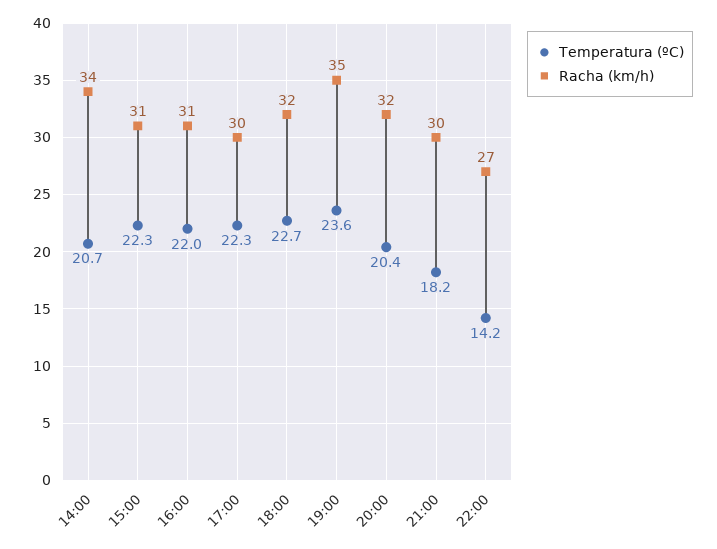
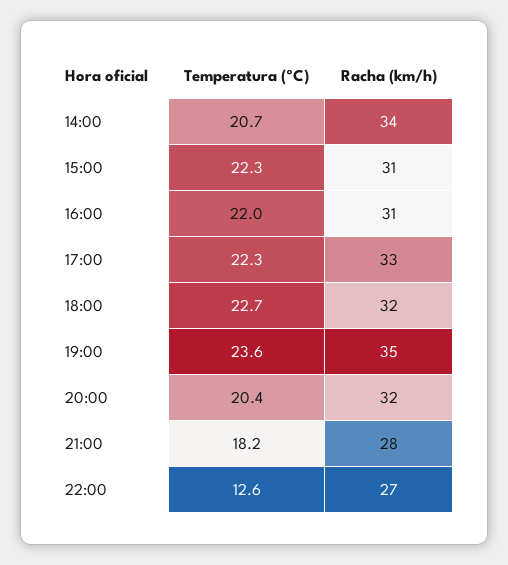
  {
    "Temperatura (ºC)": {
      "14:00": 20.7,
      "15:00": 22.3,
      "16:00": 22,
      "17:00": 22.3,
      "18:00": 22.7,
      "19:00": 23.6,
      "20:00": 20.4,
      "21:00": 18.2,
-     "22:00": 14.2
+     "22:00": 12.6
    },
    "Racha (km/h)": {
      "14:00": 34,
      "15:00": 31,
      "16:00": 31,
-     "17:00": 30,
+     "17:00": 33,
      "18:00": 32,
      "19:00": 35,
      "20:00": 32,
-     "21:00": 30,
+     "21:00": 28,
      "22:00": 27
    }
  }

